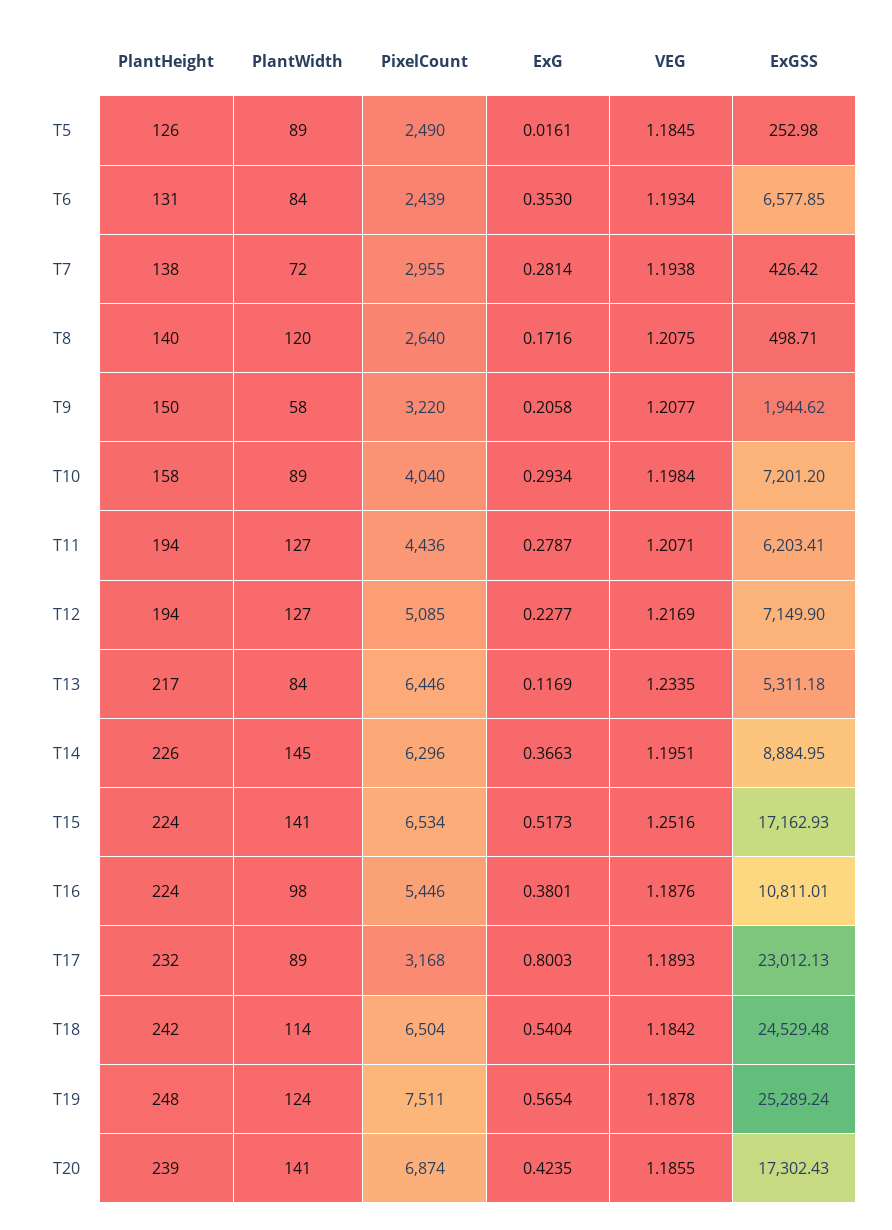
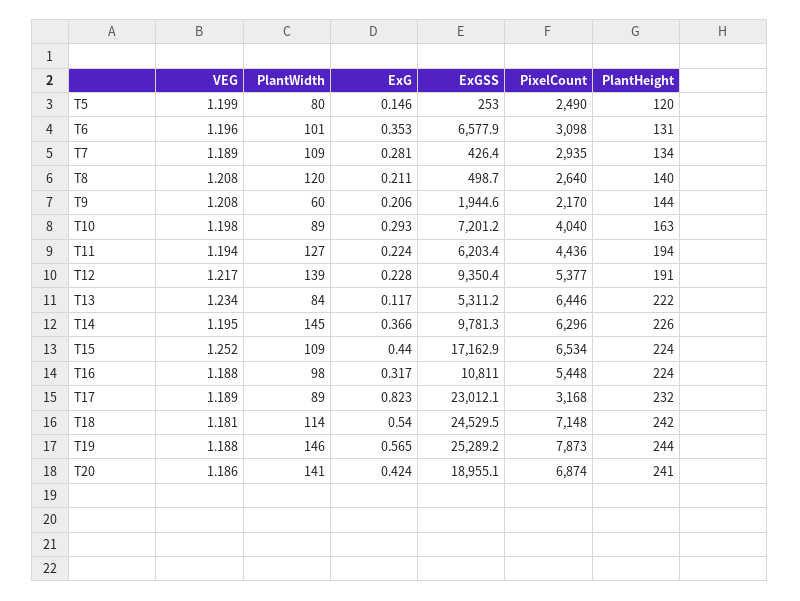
  {
    "PlantHeight": {
-     "T5": 126,
+     "T5": 120,
      "T6": 131,
-     "T7": 138,
+     "T7": 134,
      "T8": 140,
-     "T9": 150,
+     "T9": 144,
-     "T10": 158,
+     "T10": 163,
      "T11": 194,
-     "T12": 194,
+     "T12": 191,
-     "T13": 217,
+     "T13": 222,
      "T14": 226,
      "T15": 224,
      "T16": 224,
      "T17": 232,
      "T18": 242,
-     "T19": 248,
+     "T19": 244,
-     "T20": 239
+     "T20": 241
    },
    "PlantWidth": {
-     "T5": 89,
+     "T5": 80,
-     "T6": 84,
+     "T6": 101,
-     "T7": 72,
+     "T7": 109,
      "T8": 120,
-     "T9": 58,
+     "T9": 60,
      "T10": 89,
      "T11": 127,
-     "T12": 127,
+     "T12": 139,
      "T13": 84,
      "T14": 145,
-     "T15": 141,
+     "T15": 109,
      "T16": 98,
      "T17": 89,
      "T18": 114,
-     "T19": 124,
+     "T19": 146,
      "T20": 141
    },
    "PixelCount": {
      "T5": 2490,
-     "T6": 2439,
+     "T6": 3098,
-     "T7": 2955,
+     "T7": 2935,
      "T8": 2640,
-     "T9": 3220,
+     "T9": 2170,
      "T10": 4040,
      "T11": 4436,
-     "T12": 5085,
+     "T12": 5377,
      "T13": 6446,
      "T14": 6296,
      "T15": 6534,
-     "T16": 5446,
+     "T16": 5448,
      "T17": 3168,
-     "T18": 6504,
+     "T18": 7148,
-     "T19": 7511,
+     "T19": 7873,
      "T20": 6874
    },
    "ExG": {
-     "T5": 0.0161,
+     "T5": 0.146,
      "T6": 0.353,
      "T7": 0.2814,
-     "T8": 0.1716,
+     "T8": 0.211,
      "T9": 0.2058,
      "T10": 0.2934,
-     "T11": 0.2787,
+     "T11": 0.224,
      "T12": 0.2277,
      "T13": 0.1169,
      "T14": 0.3663,
-     "T15": 0.5173,
+     "T15": 0.44,
-     "T16": 0.3801,
+     "T16": 0.317,
-     "T17": 0.8003,
+     "T17": 0.823,
      "T18": 0.5404,
      "T19": 0.5654,
      "T20": 0.4235
    },
    "VEG": {
-     "T5": 1.1845,
+     "T5": 1.199,
-     "T6": 1.1934,
+     "T6": 1.196,
-     "T7": 1.1938,
+     "T7": 1.189,
      "T8": 1.2075,
      "T9": 1.2077,
      "T10": 1.1984,
-     "T11": 1.2071,
+     "T11": 1.194,
      "T12": 1.2169,
      "T13": 1.2335,
      "T14": 1.1951,
      "T15": 1.2516,
      "T16": 1.1876,
      "T17": 1.1893,
-     "T18": 1.1842,
+     "T18": 1.181,
      "T19": 1.1878,
      "T20": 1.1855
    },
    "ExGSS": {
      "T5": 252.98,
      "T6": 6577.85,
      "T7": 426.42,
      "T8": 498.71,
      "T9": 1944.62,
      "T10": 7201.2,
      "T11": 6203.41,
-     "T12": 7149.9,
+     "T12": 9350.4,
      "T13": 5311.18,
-     "T14": 8884.95,
+     "T14": 9781.3,
      "T15": 17162.93,
      "T16": 10811.01,
      "T17": 23012.13,
      "T18": 24529.48,
      "T19": 25289.24,
-     "T20": 17302.43
+     "T20": 18955.1
    }
  }

